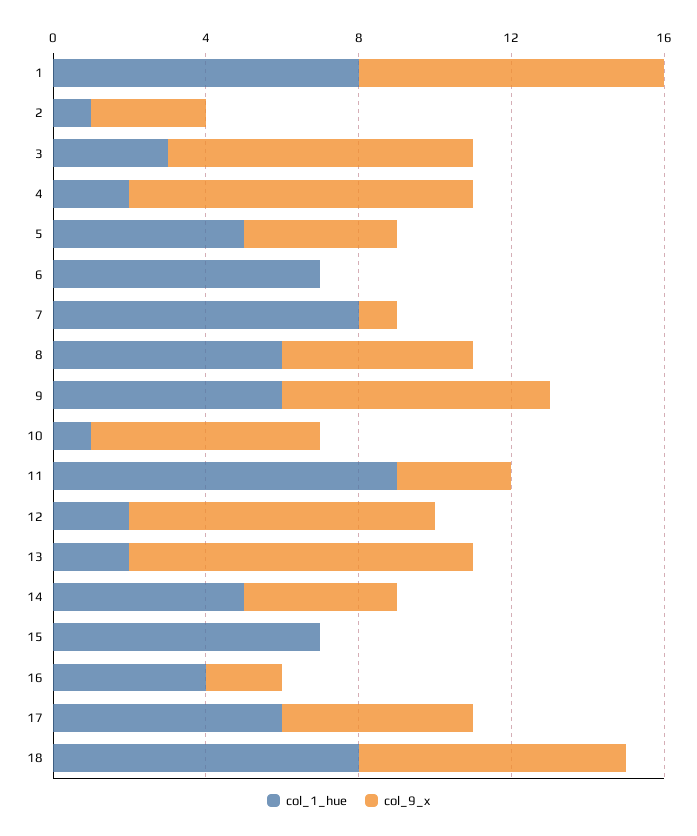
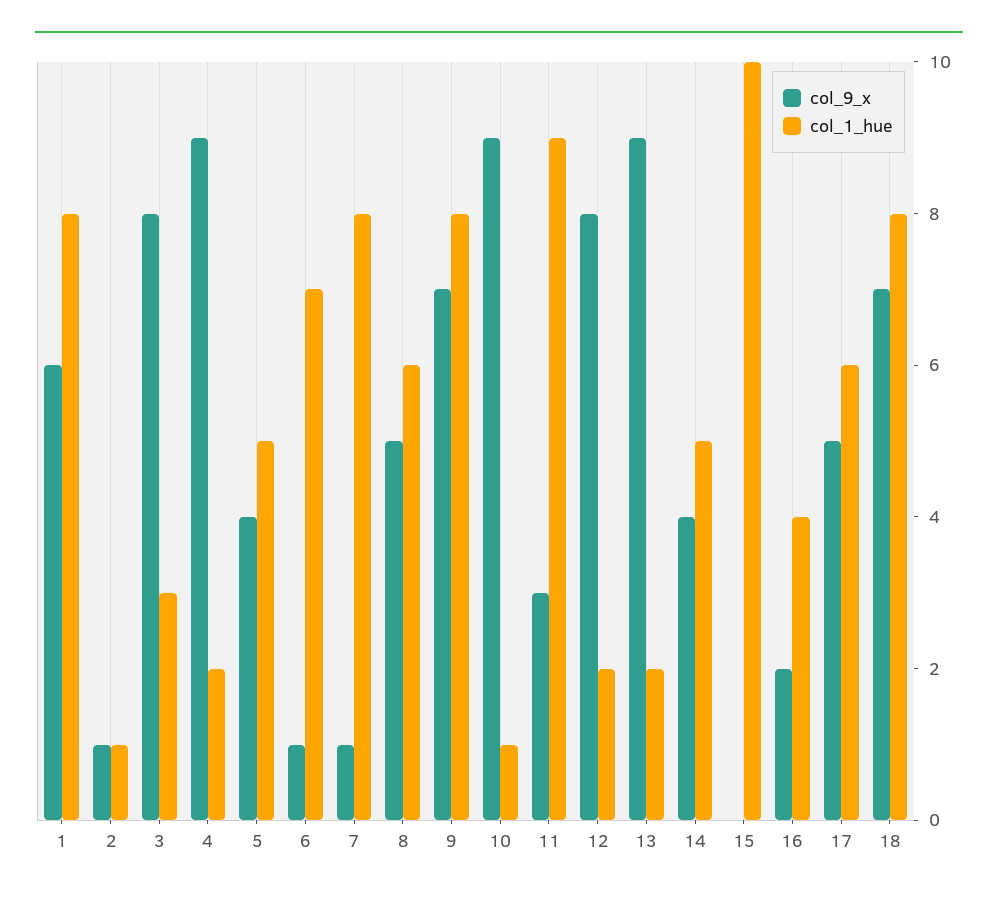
  {
    "col_1_hue": {
      "1": 8,
      "2": 1,
      "3": 3,
      "4": 2,
      "5": 5,
      "6": 7,
      "7": 8,
      "8": 6,
-     "9": 6,
+     "9": 8,
      "10": 1,
      "11": 9,
      "12": 2,
      "13": 2,
      "14": 5,
-     "15": 7,
+     "15": 10,
      "16": 4,
      "17": 6,
      "18": 8
    },
    "col_9_x": {
-     "1": 8,
+     "1": 6,
-     "2": 3,
+     "2": 1,
      "3": 8,
      "4": 9,
      "5": 4,
-     "6": 0,
+     "6": 1,
      "7": 1,
      "8": 5,
      "9": 7,
-     "10": 6,
+     "10": 9,
      "11": 3,
      "12": 8,
      "13": 9,
      "14": 4,
      "15": 0,
      "16": 2,
      "17": 5,
      "18": 7
    }
  }

